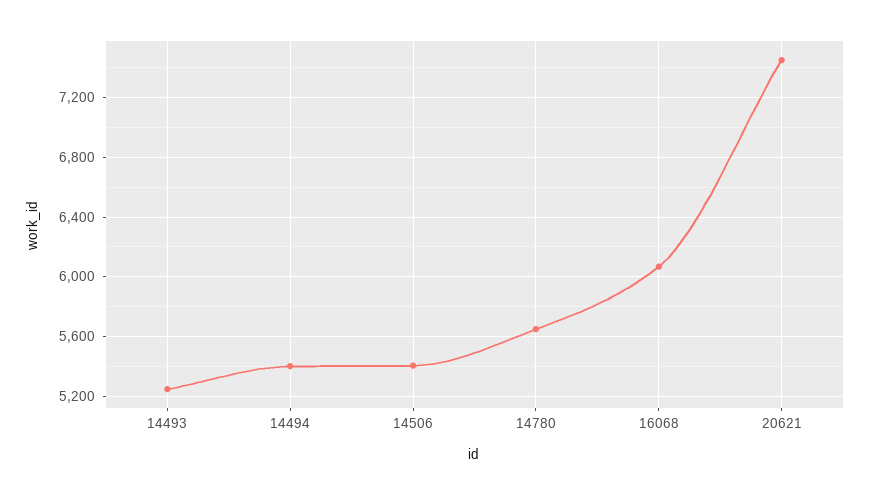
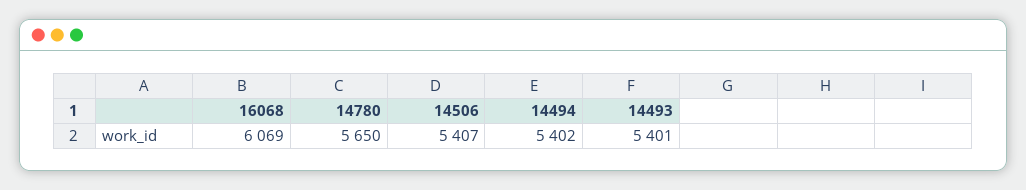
  {
-   "14493": 5250,
+   "14493": 5401,
    "14494": 5402,
    "14506": 5407,
    "14780": 5650,
-   "16068": 6069,
+   "16068": 6069
-   "20621": 7450
  }

